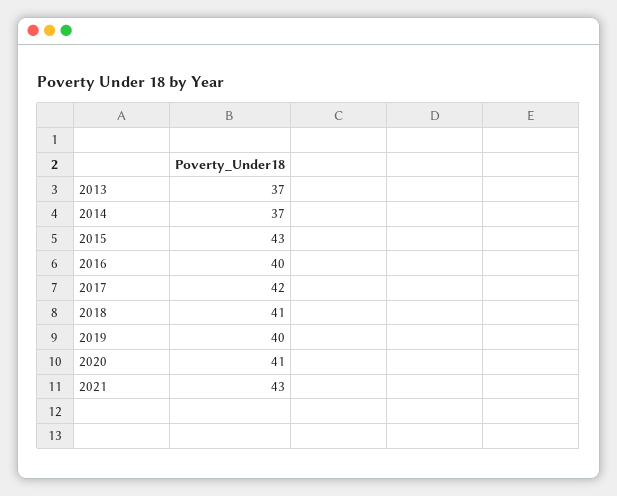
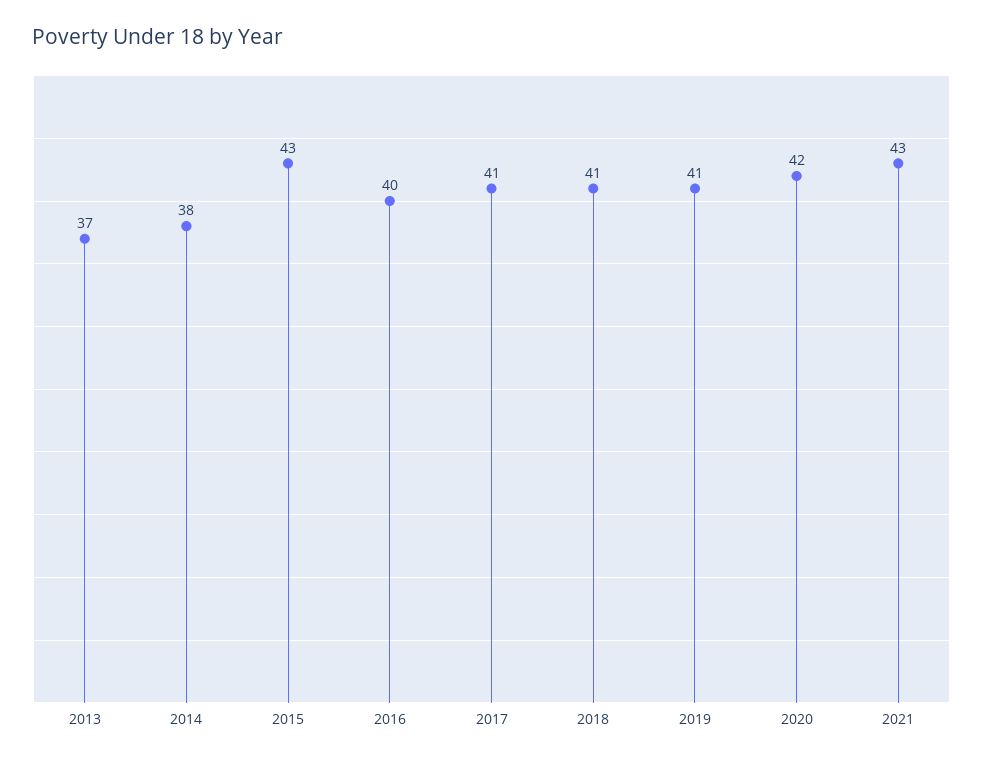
  {
    "2013": 37,
-   "2014": 37,
+   "2014": 38,
    "2015": 43,
    "2016": 40,
-   "2017": 42,
+   "2017": 41,
    "2018": 41,
-   "2019": 40,
+   "2019": 41,
-   "2020": 41,
+   "2020": 42,
    "2021": 43
  }

